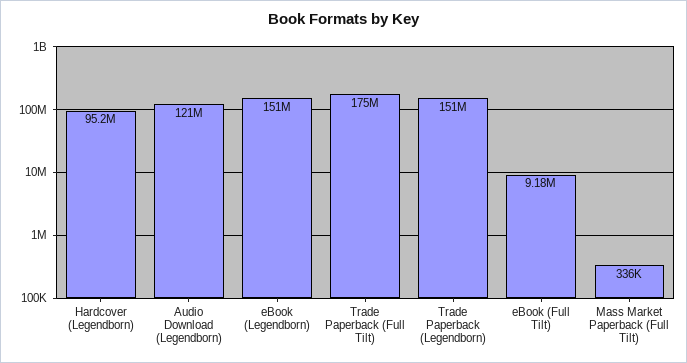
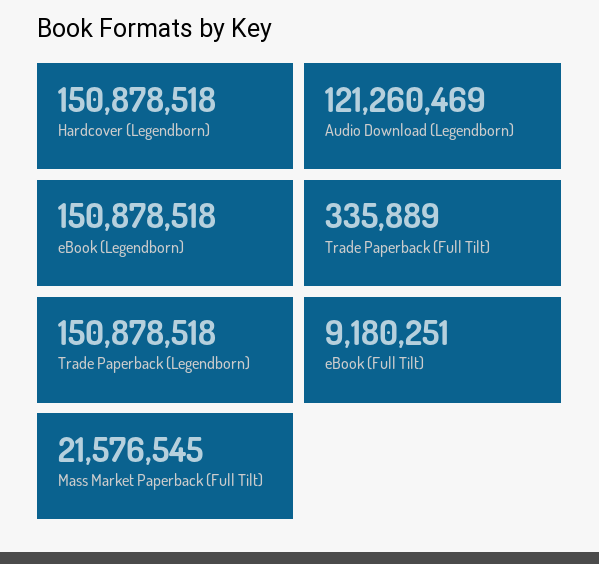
  {
-   "Hardcover (Legendborn)": 95200000,
+   "Hardcover (Legendborn)": 150878518,
    "Audio Download (Legendborn)": 121260469,
    "eBook (Legendborn)": 150878518,
-   "Trade Paperback (Full Tilt)": 175000000,
+   "Trade Paperback (Full Tilt)": 335889,
    "Trade Paperback (Legendborn)": 150878518,
    "eBook (Full Tilt)": 9180251,
-   "Mass Market Paperback (Full Tilt)": 336000
+   "Mass Market Paperback (Full Tilt)": 21576545
  }

